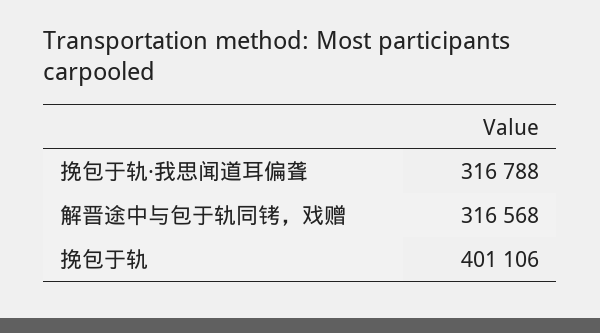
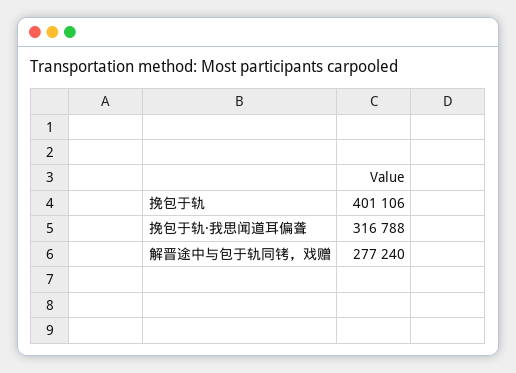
  {
    "挽包于轨·我思闻道耳偏聋": 316788,
-   "解晋途中与包于轨同铐，戏赠": 316568,
+   "解晋途中与包于轨同铐，戏赠": 277240,
    "挽包于轨": 401106
  }

